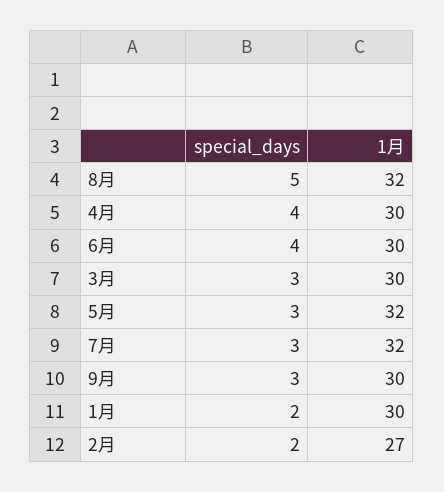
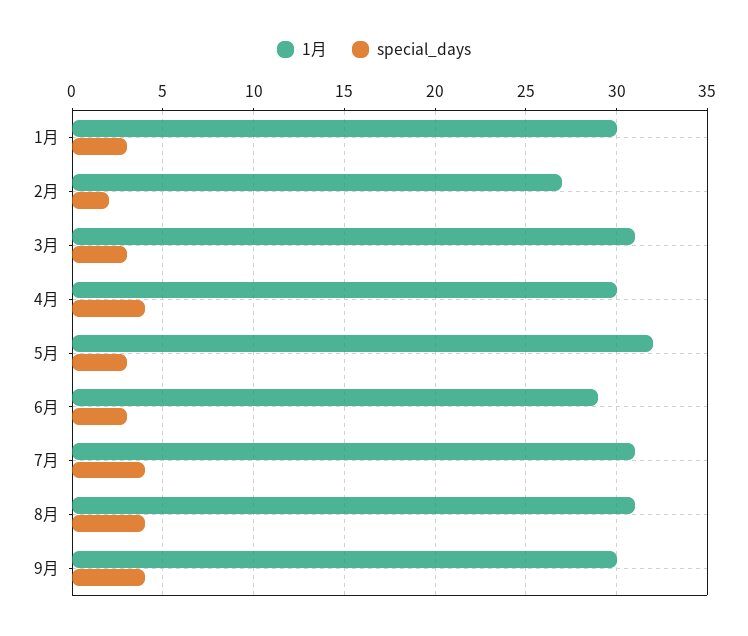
  {
    "special_days": {
-     "8月": 5,
+     "8月": 4,
      "4月": 4,
-     "6月": 4,
+     "6月": 3,
      "3月": 3,
      "5月": 3,
-     "7月": 3,
+     "7月": 4,
-     "9月": 3,
+     "9月": 4,
-     "1月": 2,
+     "1月": 3,
      "2月": 2
    },
    "1月": {
-     "8月": 32,
+     "8月": 31,
      "4月": 30,
-     "6月": 30,
+     "6月": 29,
-     "3月": 30,
+     "3月": 31,
      "5月": 32,
-     "7月": 32,
+     "7月": 31,
      "9月": 30,
      "1月": 30,
      "2月": 27
    }
  }

